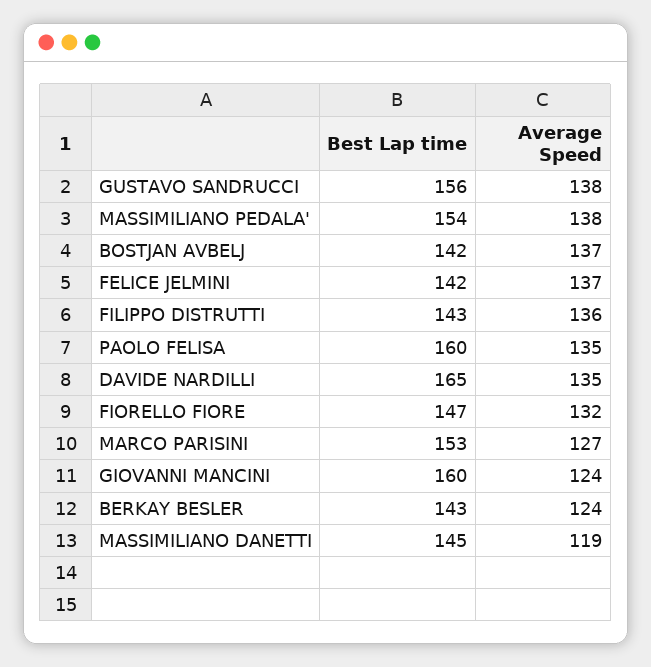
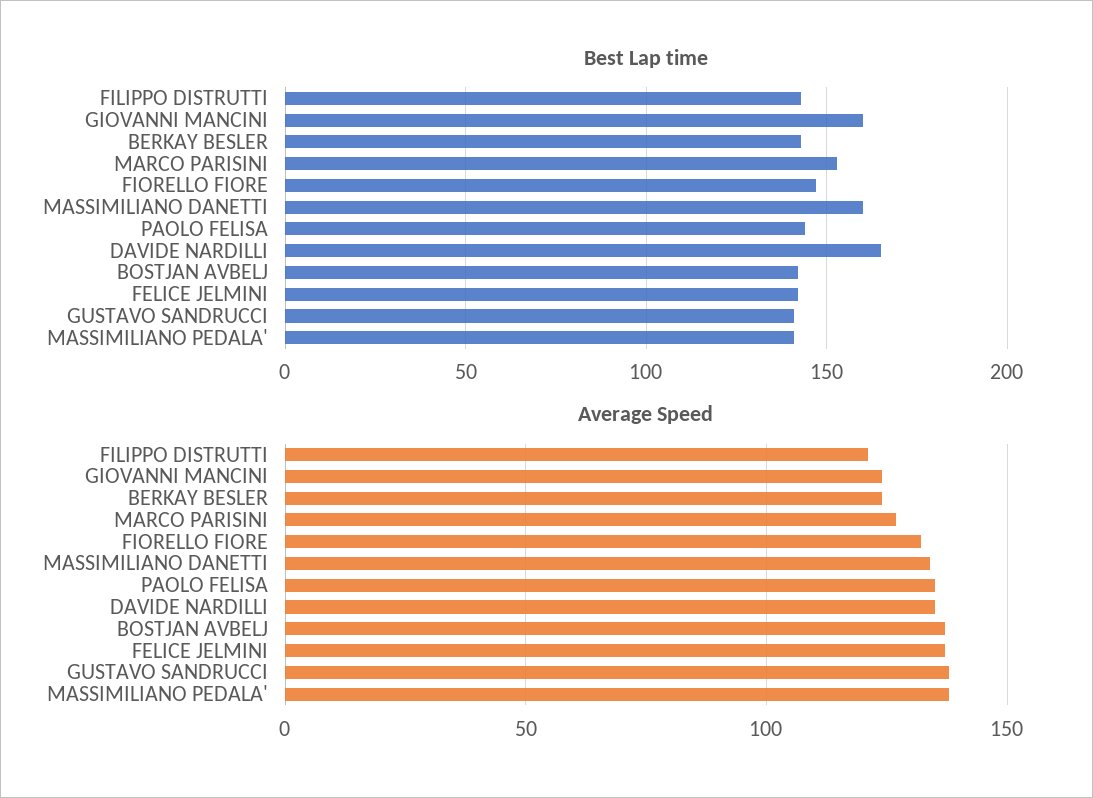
  {
    "Best Lap time": {
-     "GUSTAVO SANDRUCCI": 156,
+     "GUSTAVO SANDRUCCI": 140,
-     "MASSIMILIANO PEDALA'": 154,
+     "MASSIMILIANO PEDALA'": 140,
      "BOSTJAN AVBELJ": 142,
      "FELICE JELMINI": 142,
      "FILIPPO DISTRUTTI": 143,
-     "PAOLO FELISA": 160,
+     "PAOLO FELISA": 145,
      "DAVIDE NARDILLI": 165,
      "FIORELLO FIORE": 147,
      "MARCO PARISINI": 153,
      "GIOVANNI MANCINI": 160,
      "BERKAY BESLER": 143,
-     "MASSIMILIANO DANETTI": 145
+     "MASSIMILIANO DANETTI": 160
    },
    "Average Speed": {
      "GUSTAVO SANDRUCCI": 138,
      "MASSIMILIANO PEDALA'": 138,
      "BOSTJAN AVBELJ": 137,
      "FELICE JELMINI": 137,
-     "FILIPPO DISTRUTTI": 136,
+     "FILIPPO DISTRUTTI": 120,
      "PAOLO FELISA": 135,
      "DAVIDE NARDILLI": 135,
      "FIORELLO FIORE": 132,
      "MARCO PARISINI": 127,
      "GIOVANNI MANCINI": 124,
      "BERKAY BESLER": 124,
-     "MASSIMILIANO DANETTI": 119
+     "MASSIMILIANO DANETTI": 135
    }
  }

